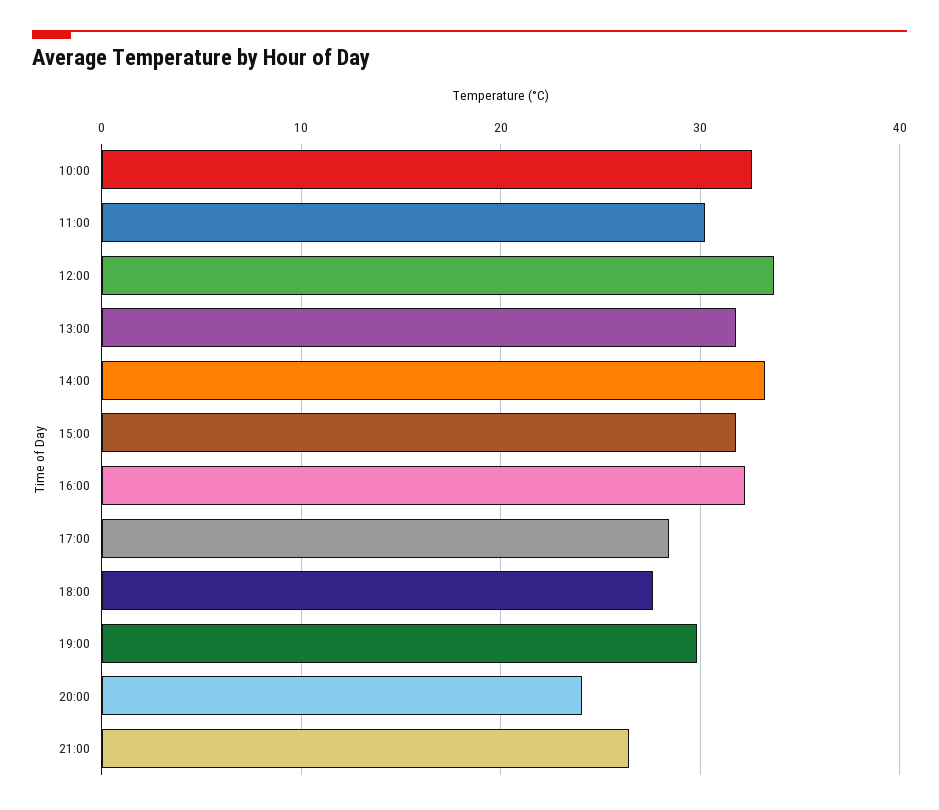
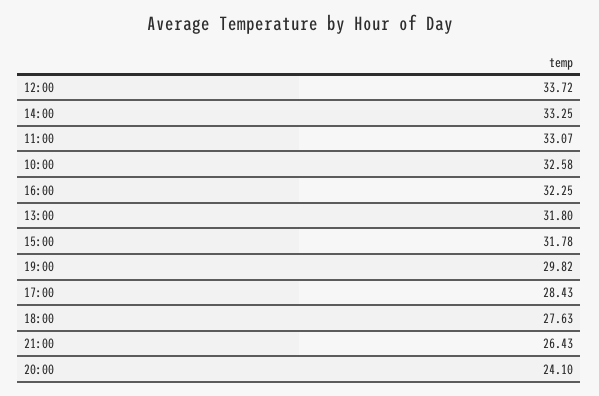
  {
    "10:00": 32.58,
-   "11:00": 30,
+   "11:00": 33.07,
    "12:00": 33.72,
    "13:00": 31.8,
    "14:00": 33.25,
    "15:00": 31.78,
    "16:00": 32.25,
    "17:00": 28.43,
    "18:00": 27.63,
    "19:00": 29.82,
    "20:00": 24.1,
    "21:00": 26.43
  }

